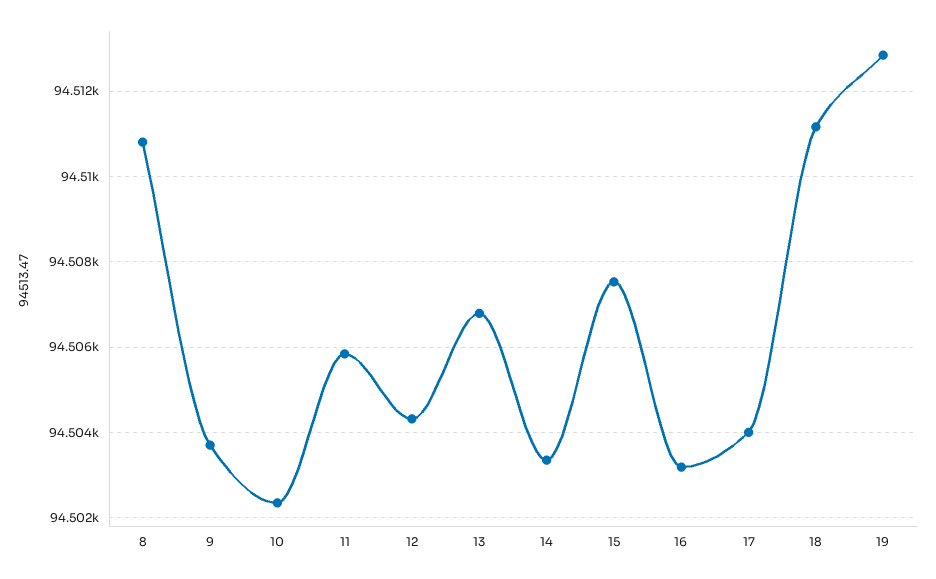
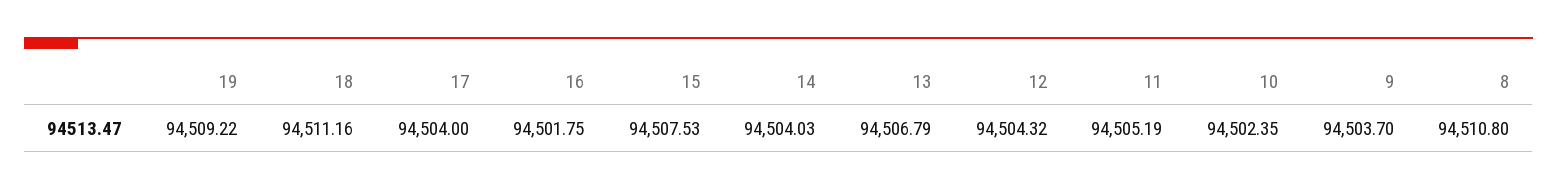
  {
    "8": 94510.8,
    "9": 94503.7,
    "10": 94502.35,
-   "11": 94505.8,
+   "11": 94505.19,
    "12": 94504.32,
    "13": 94506.79,
-   "14": 94503.4,
+   "14": 94504.03,
    "15": 94507.53,
-   "16": 94503.2,
+   "16": 94501.75,
    "17": 94504,
    "18": 94511.16,
-   "19": 94512.8
+   "19": 94509.22
  }

